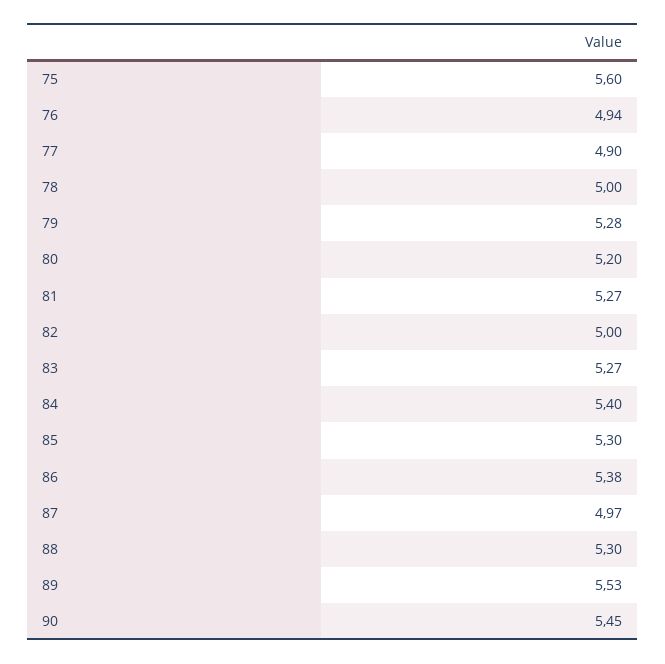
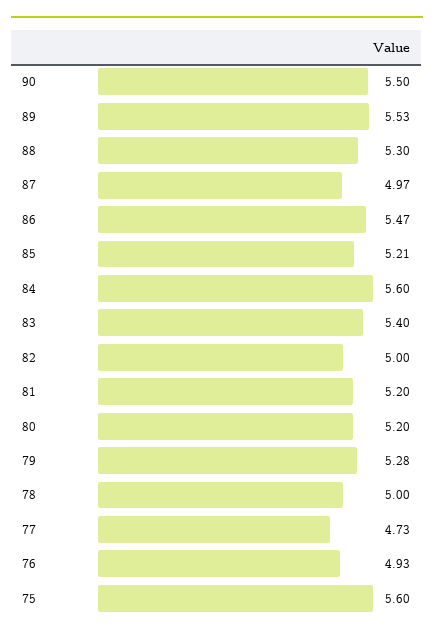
  {
    "75": 5.6,
-   "76": 4.94,
+   "76": 4.93,
-   "77": 4.9,
+   "77": 4.73,
    "78": 5,
    "79": 5.28,
    "80": 5.2,
-   "81": 5.27,
+   "81": 5.2,
    "82": 5,
-   "83": 5.27,
+   "83": 5.4,
-   "84": 5.4,
+   "84": 5.6,
-   "85": 5.3,
+   "85": 5.21,
-   "86": 5.38,
+   "86": 5.47,
    "87": 4.97,
    "88": 5.3,
    "89": 5.53,
-   "90": 5.45
+   "90": 5.5
  }

